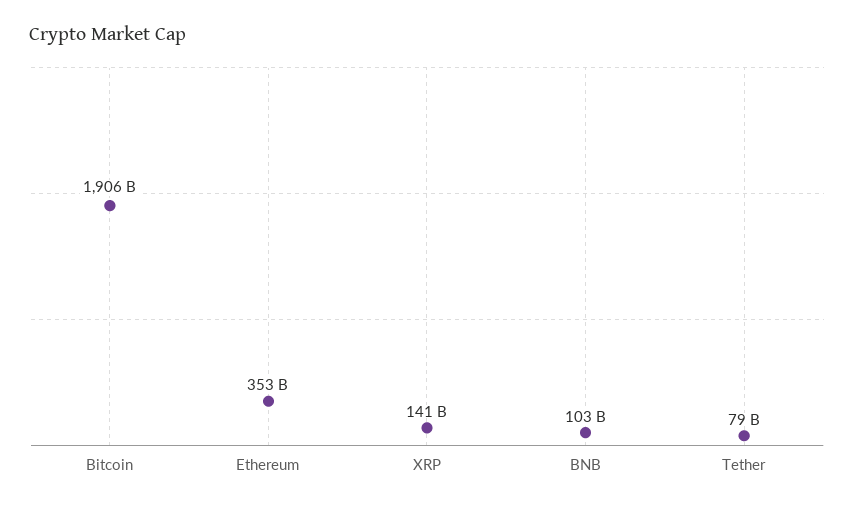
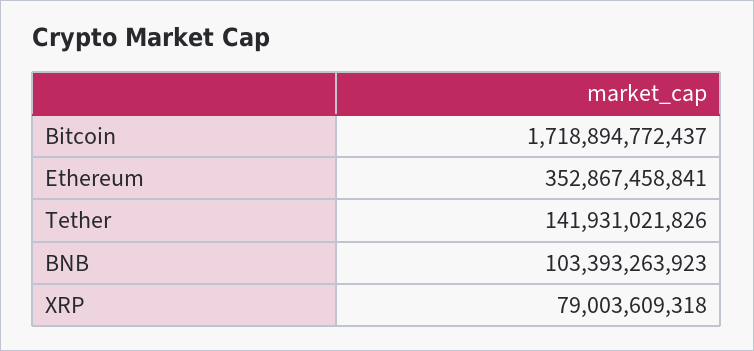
  {
-   "Bitcoin": 1906000000000,
+   "Bitcoin": 1718894772437,
    "Ethereum": 352867458841,
-   "XRP": 141000000000,
+   "XRP": 79003609318,
    "BNB": 103393263923,
-   "Tether": 79000000000
+   "Tether": 141931021826
  }

